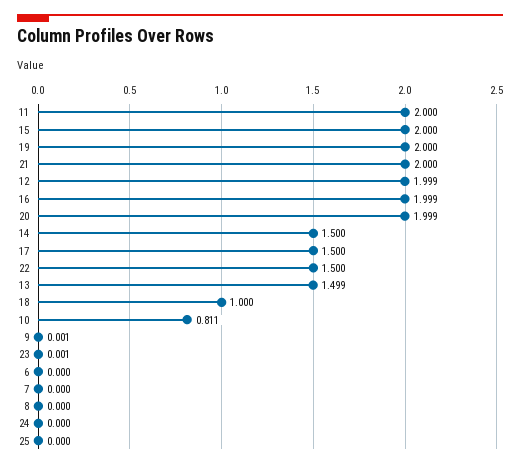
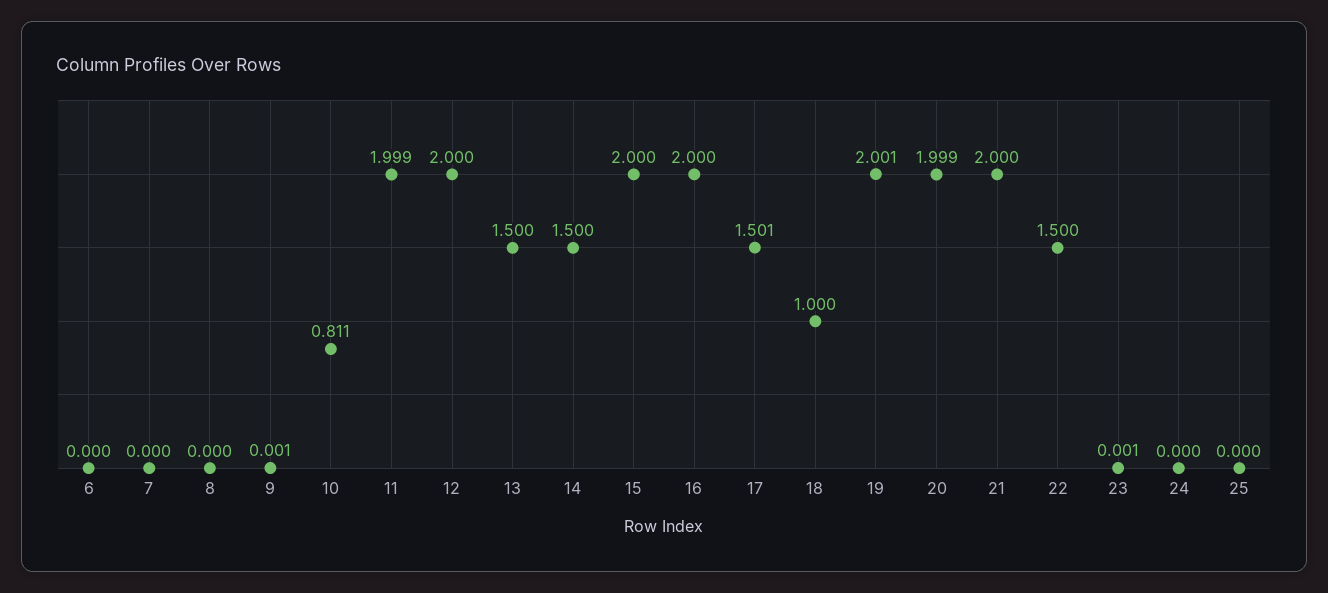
  {
-   "11": 2,
+   "11": 1.999,
    "15": 2,
-   "19": 2,
+   "19": 2.001,
    "21": 2,
-   "12": 1.999,
+   "12": 2,
-   "16": 1.999,
+   "16": 2,
    "20": 1.999,
    "14": 1.5,
-   "17": 1.5,
+   "17": 1.501,
    "22": 1.5,
-   "13": 1.499,
+   "13": 1.5,
    "18": 1,
    "10": 0.811,
    "9": 0.001,
    "23": 0.001,
    "6": 0,
    "7": 0,
    "8": 0,
    "24": 0,
    "25": 0
  }

